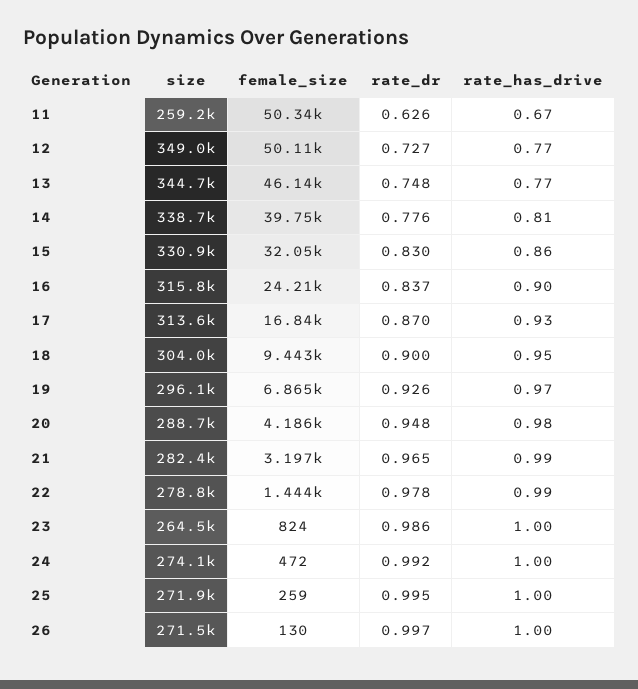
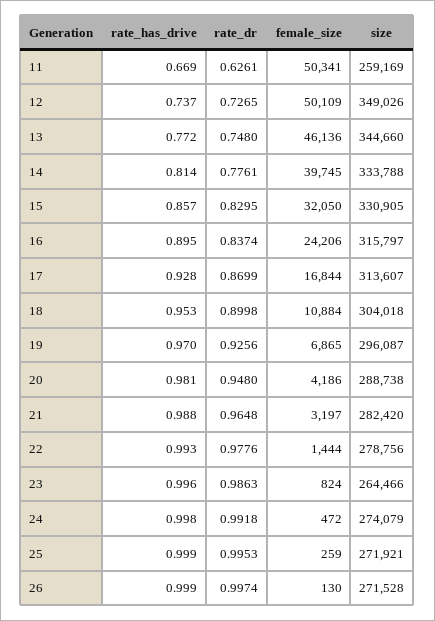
  {
    "size": {
      "11": 259169,
      "12": 349026,
      "13": 344660,
-     "14": 338700,
+     "14": 333788,
      "15": 330905,
      "16": 315797,
      "17": 313607,
      "18": 304018,
      "19": 296087,
      "20": 288738,
      "21": 282420,
      "22": 278756,
      "23": 264466,
      "24": 274079,
      "25": 271921,
      "26": 271528
    },
    "female_size": {
      "11": 50341,
      "12": 50109,
      "13": 46136,
      "14": 39745,
      "15": 32050,
      "16": 24206,
      "17": 16844,
-     "18": 9443,
+     "18": 10884,
      "19": 6865,
      "20": 4186,
      "21": 3197,
      "22": 1444,
      "23": 824,
      "24": 472,
      "25": 259,
      "26": 130
    },
    "rate_dr": {
      "11": 0.6261,
      "12": 0.7265,
      "13": 0.748,
      "14": 0.7761,
      "15": 0.8295,
      "16": 0.8374,
      "17": 0.8699,
      "18": 0.8998,
      "19": 0.9256,
      "20": 0.948,
      "21": 0.9648,
      "22": 0.9776,
      "23": 0.9863,
      "24": 0.9918,
      "25": 0.9953,
      "26": 0.9974
    },
    "rate_has_drive": {
      "11": 0.669,
-     "12": 0.77,
+     "12": 0.737,
      "13": 0.772,
      "14": 0.814,
      "15": 0.857,
      "16": 0.895,
      "17": 0.928,
      "18": 0.953,
      "19": 0.97,
      "20": 0.981,
      "21": 0.988,
      "22": 0.993,
      "23": 0.996,
      "24": 0.998,
      "25": 0.999,
      "26": 0.999
    }
  }

